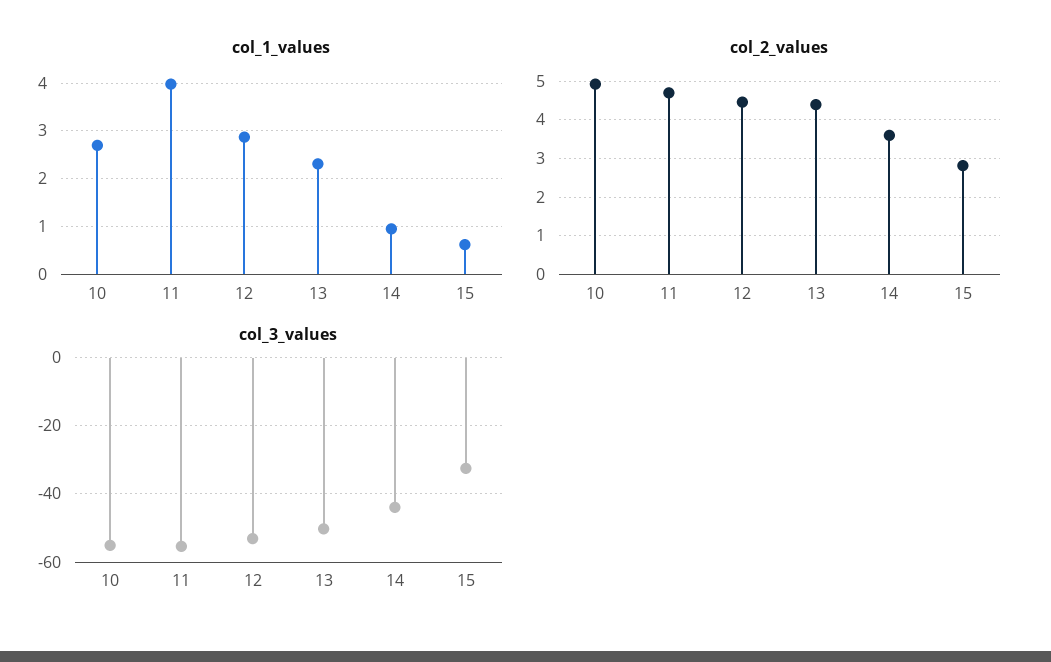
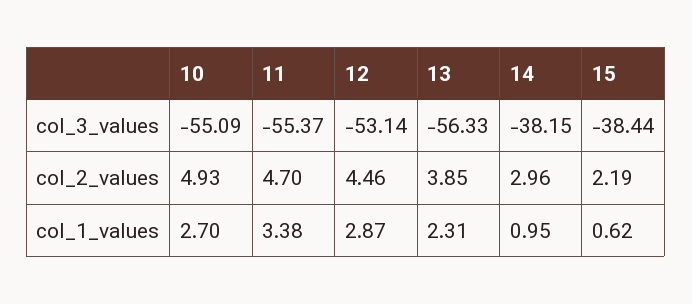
  {
    "col_1_values": {
      "10": 2.7,
-     "11": 4,
+     "11": 3.38,
      "12": 2.87,
      "13": 2.31,
      "14": 0.95,
      "15": 0.62
    },
    "col_2_values": {
      "10": 4.93,
      "11": 4.7,
      "12": 4.46,
-     "13": 4.4,
+     "13": 3.85,
-     "14": 3.6,
+     "14": 2.96,
-     "15": 2.8
+     "15": 2.19
    },
    "col_3_values": {
      "10": -55.09,
      "11": -55.37,
      "12": -53.14,
-     "13": -50,
+     "13": -56.33,
-     "14": -44,
+     "14": -38.15,
-     "15": -32
+     "15": -38.44
    }
  }

